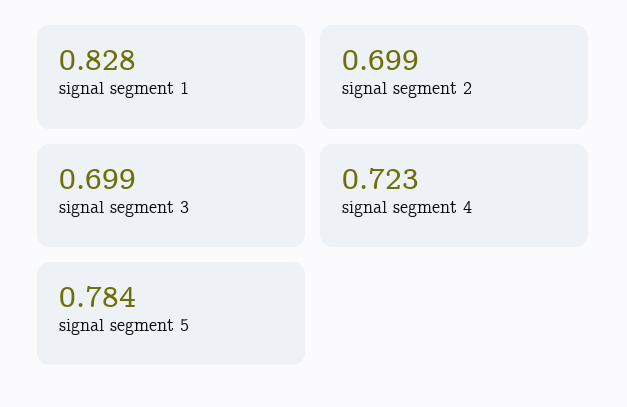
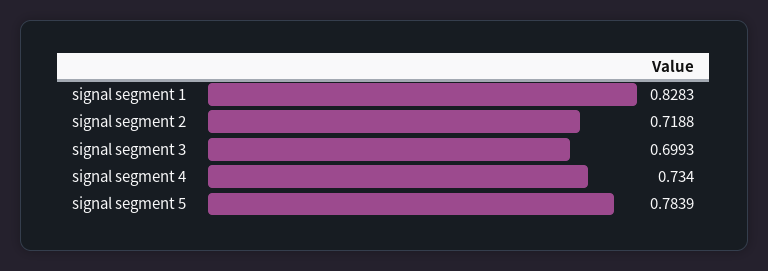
  {
    "signal segment 1": 0.8283,
-   "signal segment 2": 0.699,
+   "signal segment 2": 0.7188,
    "signal segment 3": 0.6993,
-   "signal segment 4": 0.723,
+   "signal segment 4": 0.734,
    "signal segment 5": 0.7839
  }

